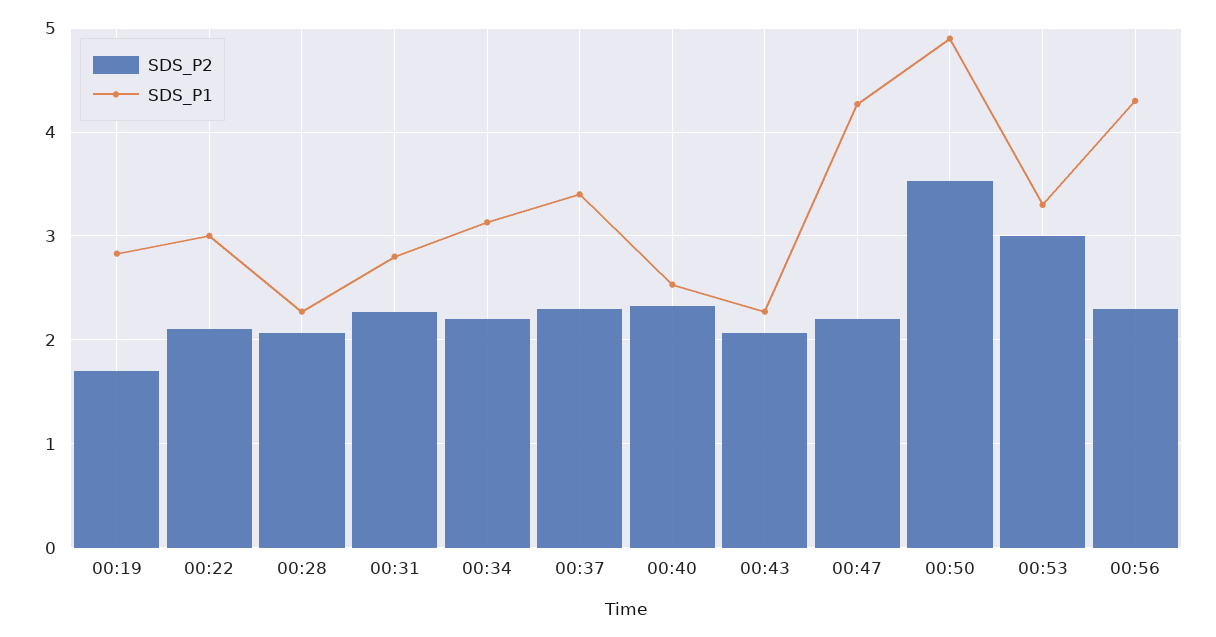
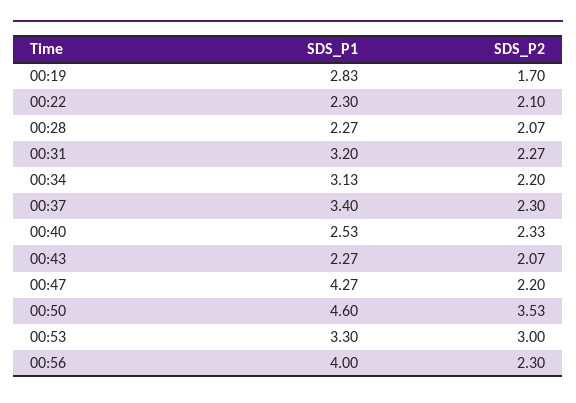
  {
    "SDS_P2": {
      "00:19": 1.7,
      "00:22": 2.1,
      "00:28": 2.07,
      "00:31": 2.27,
      "00:34": 2.2,
      "00:37": 2.3,
      "00:40": 2.33,
      "00:43": 2.07,
      "00:47": 2.2,
      "00:50": 3.53,
      "00:53": 3,
      "00:56": 2.3
    },
    "SDS_P1": {
      "00:19": 2.83,
-     "00:22": 3,
+     "00:22": 2.3,
      "00:28": 2.27,
-     "00:31": 2.8,
+     "00:31": 3.2,
      "00:34": 3.13,
      "00:37": 3.4,
      "00:40": 2.53,
      "00:43": 2.27,
      "00:47": 4.27,
-     "00:50": 4.9,
+     "00:50": 4.6,
      "00:53": 3.3,
-     "00:56": 4.3
+     "00:56": 4
    }
  }

